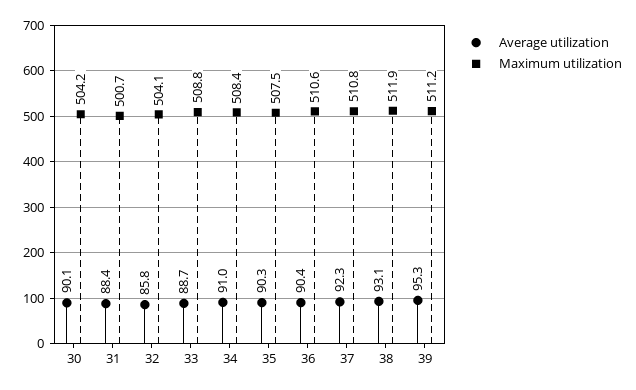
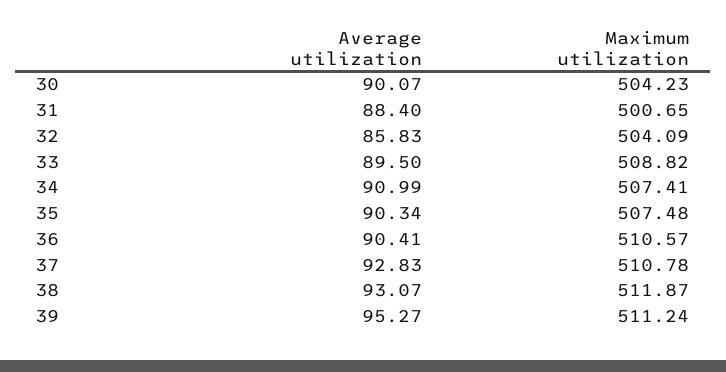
  {
    "Average utilization": {
      "30": 90.07,
      "31": 88.4,
      "32": 85.83,
-     "33": 88.7,
+     "33": 89.5,
      "34": 90.99,
      "35": 90.34,
      "36": 90.41,
-     "37": 92.3,
+     "37": 92.83,
      "38": 93.07,
      "39": 95.27
    },
    "Maximum utilization": {
      "30": 504.23,
      "31": 500.65,
      "32": 504.09,
      "33": 508.82,
-     "34": 508.4,
+     "34": 507.41,
      "35": 507.48,
      "36": 510.57,
      "37": 510.78,
      "38": 511.87,
      "39": 511.24
    }
  }

